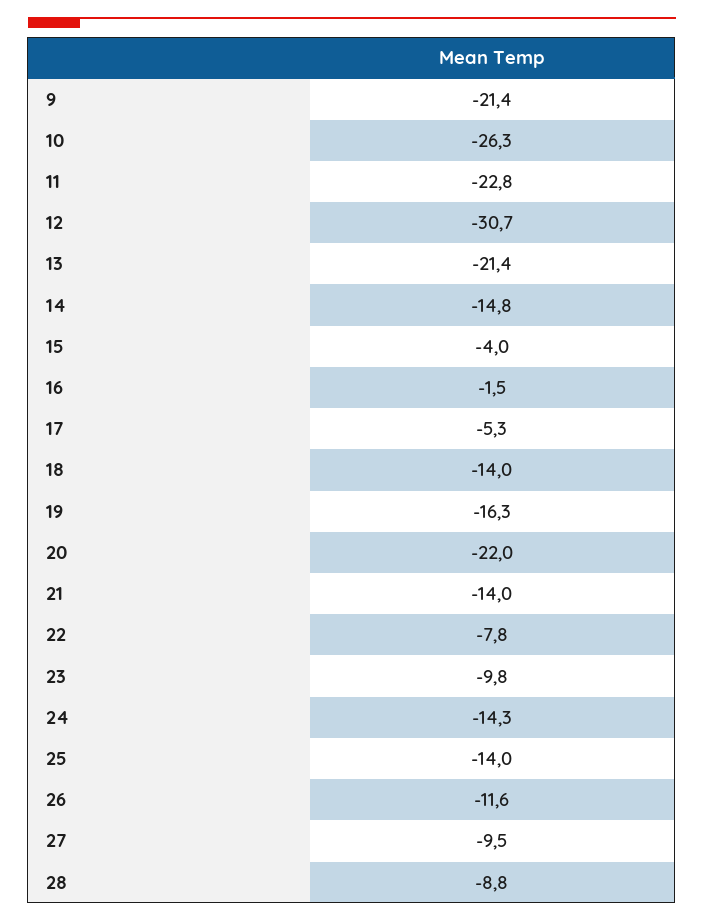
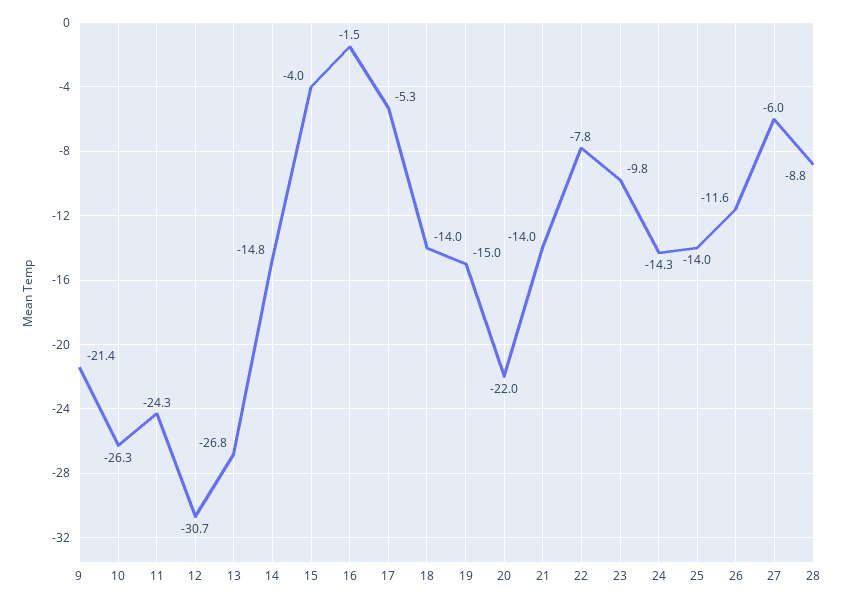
  {
    "9": -21.4,
    "10": -26.3,
-   "11": -22.8,
+   "11": -24.3,
    "12": -30.7,
-   "13": -21.4,
+   "13": -26.8,
    "14": -14.8,
    "15": -4,
    "16": -1.5,
    "17": -5.3,
    "18": -14,
-   "19": -16.3,
+   "19": -15,
    "20": -22,
    "21": -14,
    "22": -7.8,
    "23": -9.8,
    "24": -14.3,
    "25": -14,
    "26": -11.6,
-   "27": -9.5,
+   "27": -6,
    "28": -8.8
  }

